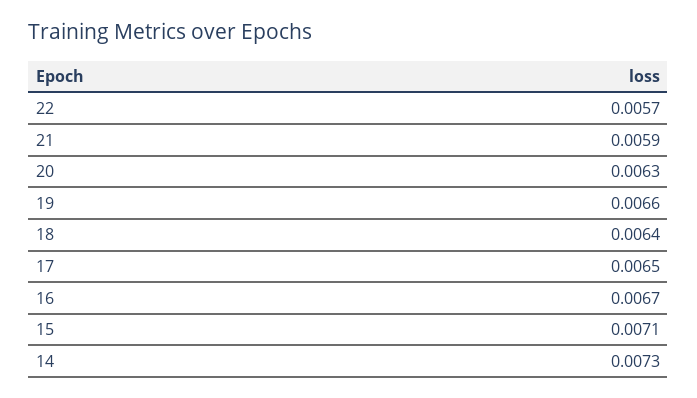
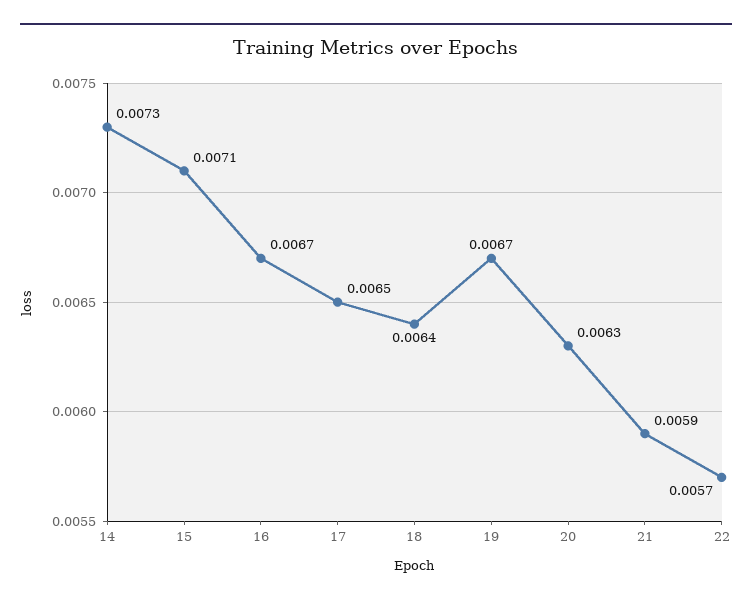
  {
    "22": 0.0057,
    "21": 0.0059,
    "20": 0.0063,
-   "19": 0.0066,
+   "19": 0.0067,
    "18": 0.0064,
    "17": 0.0065,
    "16": 0.0067,
    "15": 0.0071,
    "14": 0.0073
  }

